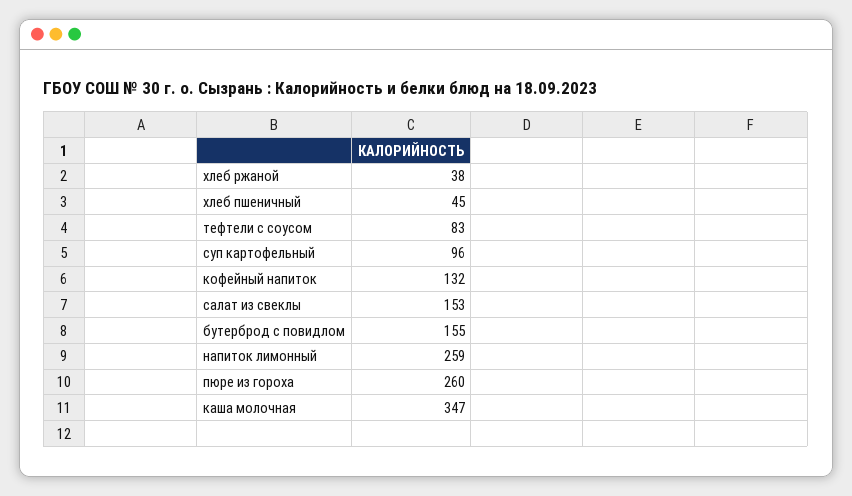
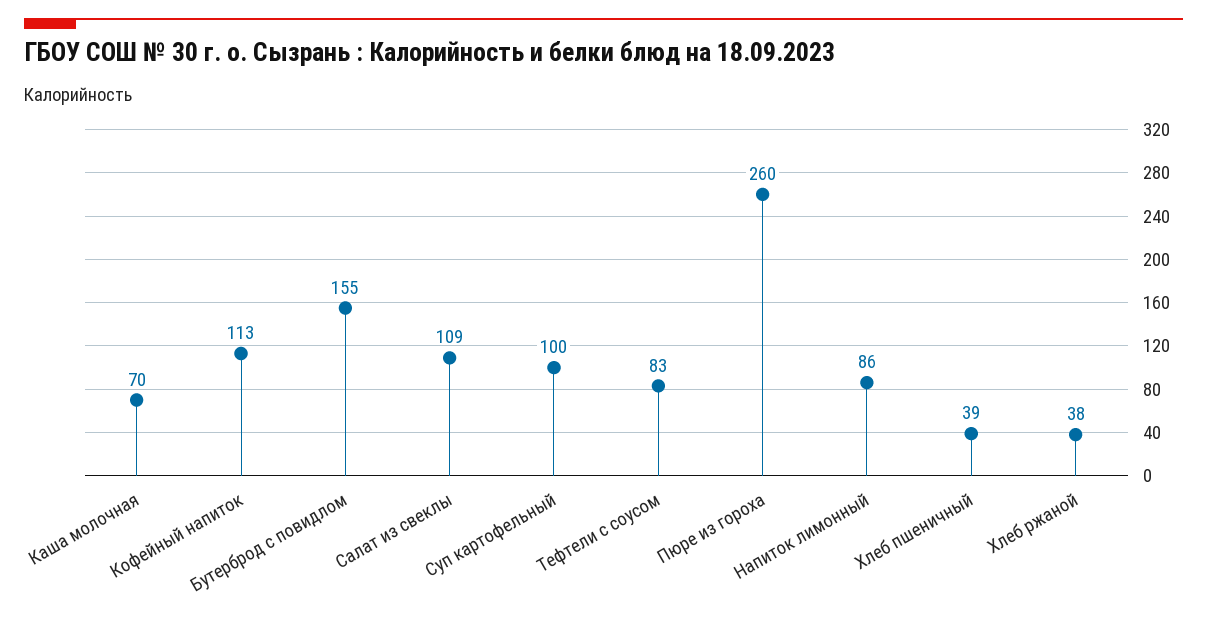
  {
    "хлеб ржаной": 38,
-   "хлеб пшеничный": 45,
+   "хлеб пшеничный": 39,
    "тефтели с соусом": 83,
-   "суп картофельный": 96,
+   "суп картофельный": 100,
-   "кофейный напиток": 132,
+   "кофейный напиток": 113,
-   "салат из свеклы": 153,
+   "салат из свеклы": 109,
    "бутерброд с повидлом": 155,
-   "напиток лимонный": 259,
+   "напиток лимонный": 86,
    "пюре из гороха": 260,
-   "каша молочная": 347
+   "каша молочная": 70
  }

